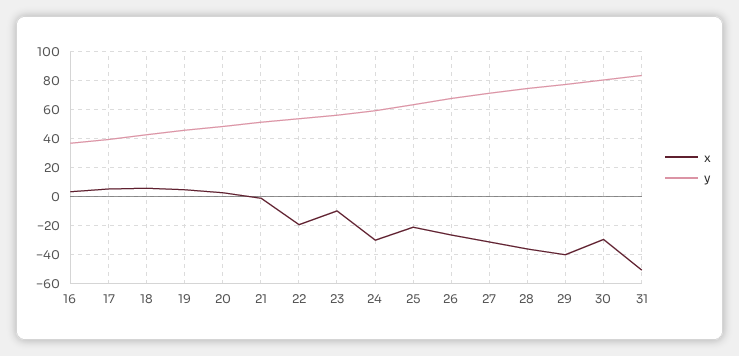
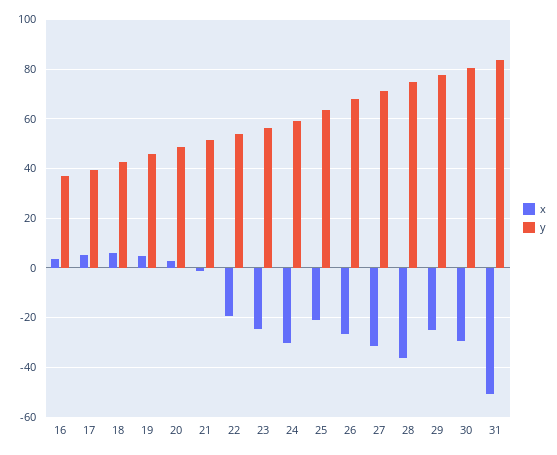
  {
    "x": {
      "16": 2.5,
      "17": 5,
      "18": 5,
      "19": 5,
      "20": 2.5,
      "21": 0,
      "22": -20,
-     "23": -10,
+     "23": -25,
      "24": -30,
      "25": -20,
      "26": -27.5,
      "27": -32.5,
      "28": -35,
-     "29": -40,
+     "29": -25,
      "30": -30,
      "31": -50
    },
    "y": {
      "16": 37.5,
      "17": 40,
      "18": 42.5,
      "19": 45,
      "20": 47.5,
      "21": 52.5,
      "22": 55,
      "23": 55,
      "24": 60,
      "25": 62.5,
      "26": 67.5,
      "27": 72.5,
      "28": 75,
      "29": 77.5,
      "30": 80,
      "31": 82.5
    }
  }

